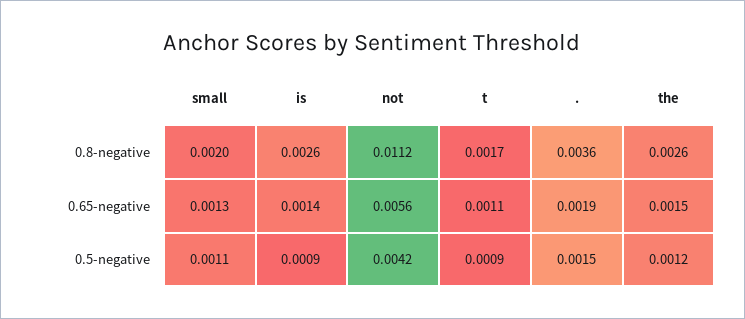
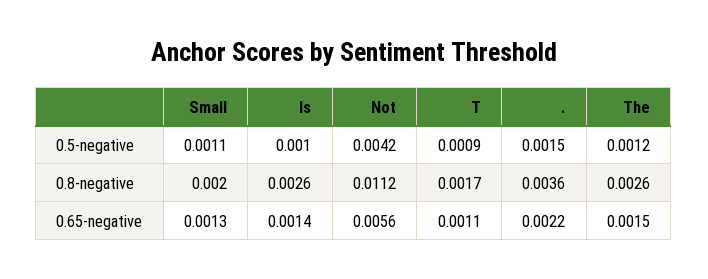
  {
    "small": {
      "0.8-negative": 0.002,
      "0.65-negative": 0.0013,
      "0.5-negative": 0.0011
    },
    "is": {
      "0.8-negative": 0.0026,
      "0.65-negative": 0.0014,
-     "0.5-negative": 0.0009
+     "0.5-negative": 0.001
    },
    "not": {
      "0.8-negative": 0.0112,
      "0.65-negative": 0.0056,
      "0.5-negative": 0.0042
    },
    "t": {
      "0.8-negative": 0.0017,
      "0.65-negative": 0.0011,
      "0.5-negative": 0.0009
    },
    ".": {
      "0.8-negative": 0.0036,
-     "0.65-negative": 0.0019,
+     "0.65-negative": 0.0022,
      "0.5-negative": 0.0015
    },
    "the": {
      "0.8-negative": 0.0026,
      "0.65-negative": 0.0015,
      "0.5-negative": 0.0012
    }
  }

